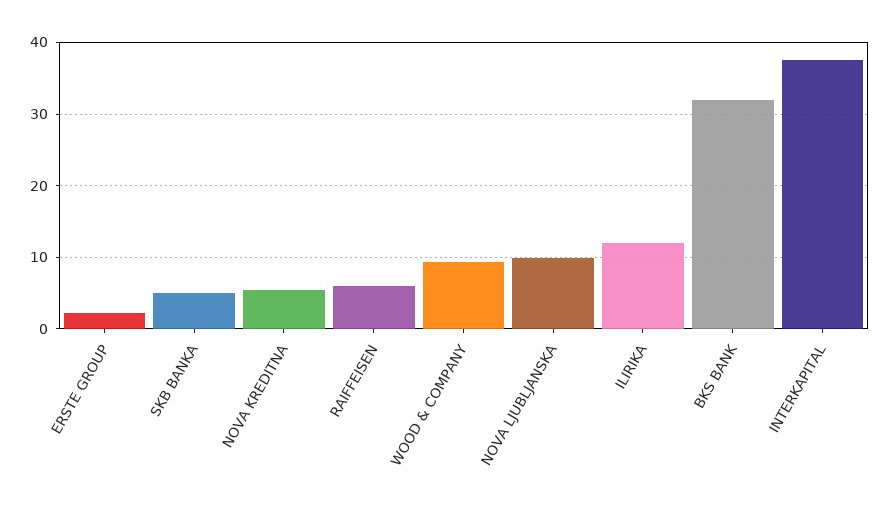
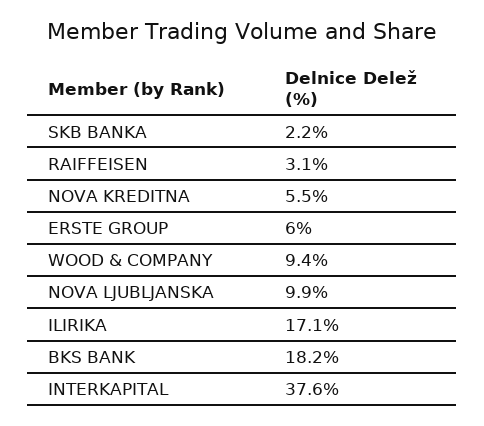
  {
-   "ERSTE GROUP": 2,
+   "ERSTE GROUP": 6,
-   "SKB BANKA": 5,
+   "SKB BANKA": 2.2,
    "NOVA KREDITNA": 5.5,
-   "RAIFFEISEN": 6,
+   "RAIFFEISEN": 3.1,
    "WOOD & COMPANY": 9.4,
    "NOVA LJUBLJANSKA": 9.9,
-   "ILIRIKA": 12,
+   "ILIRIKA": 17.1,
-   "BKS BANK": 32,
+   "BKS BANK": 18.2,
    "INTERKAPITAL": 37.6
  }

